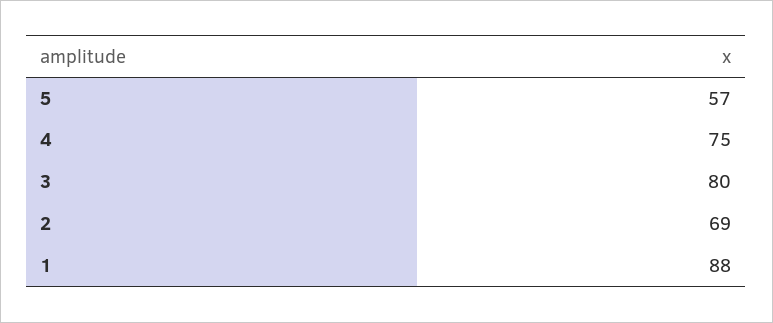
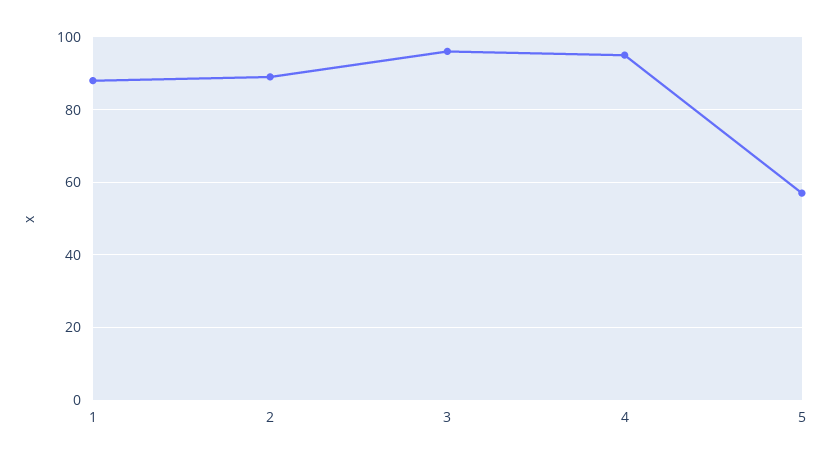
  {
    "5": 57,
-   "4": 75,
+   "4": 95,
-   "3": 80,
+   "3": 95,
-   "2": 69,
+   "2": 90,
    "1": 88
  }

